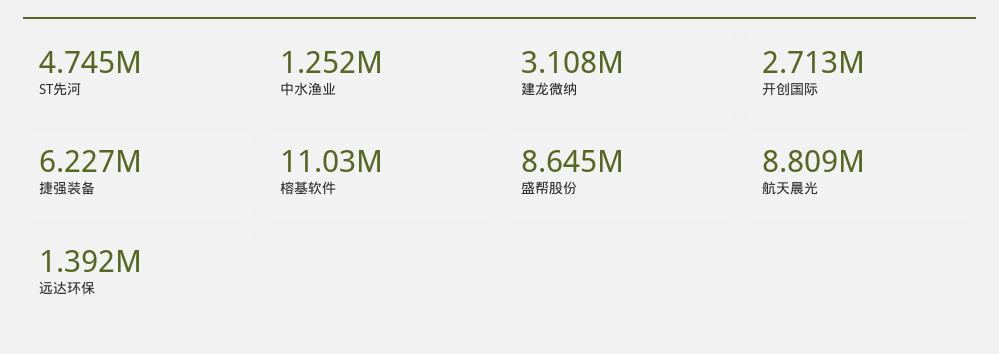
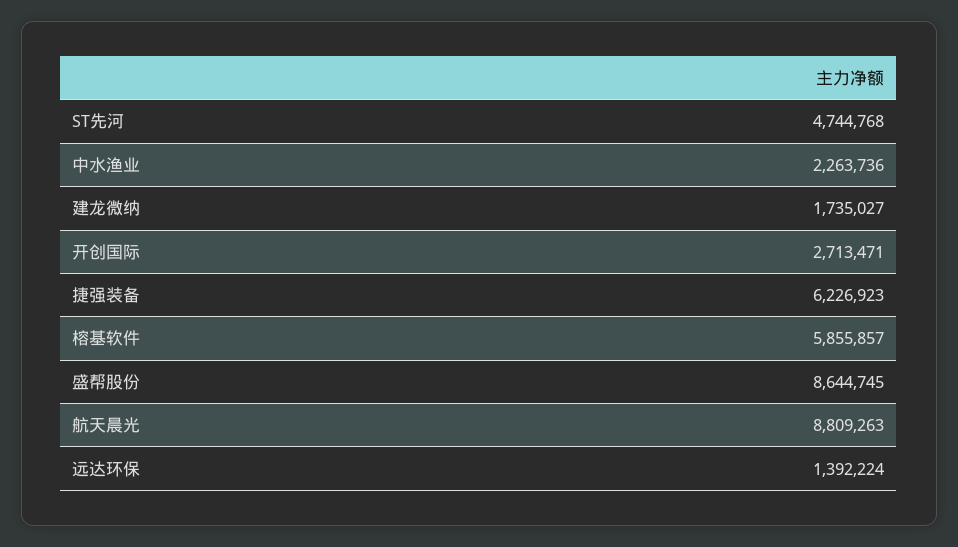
  {
    "ST先河": 4744768,
-   "中水渔业": 1252000,
+   "中水渔业": 2263736,
-   "建龙微纳": 3108000,
+   "建龙微纳": 1735027,
    "开创国际": 2713471,
    "捷强装备": 6226923,
-   "榕基软件": 11030000,
+   "榕基软件": 5855857,
    "盛帮股份": 8644745,
    "航天晨光": 8809263,
    "远达环保": 1392224
  }

